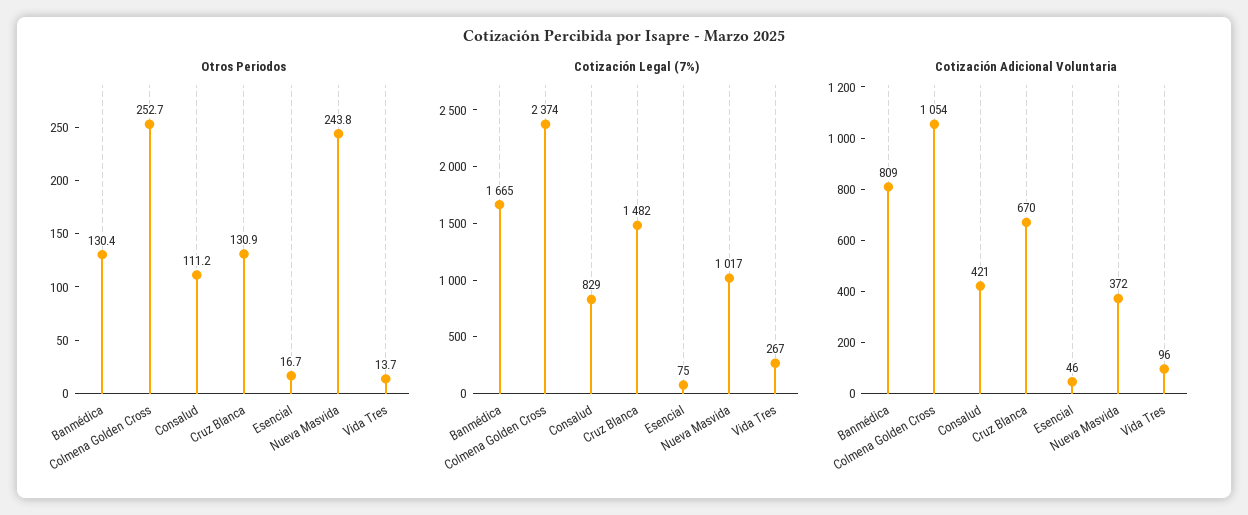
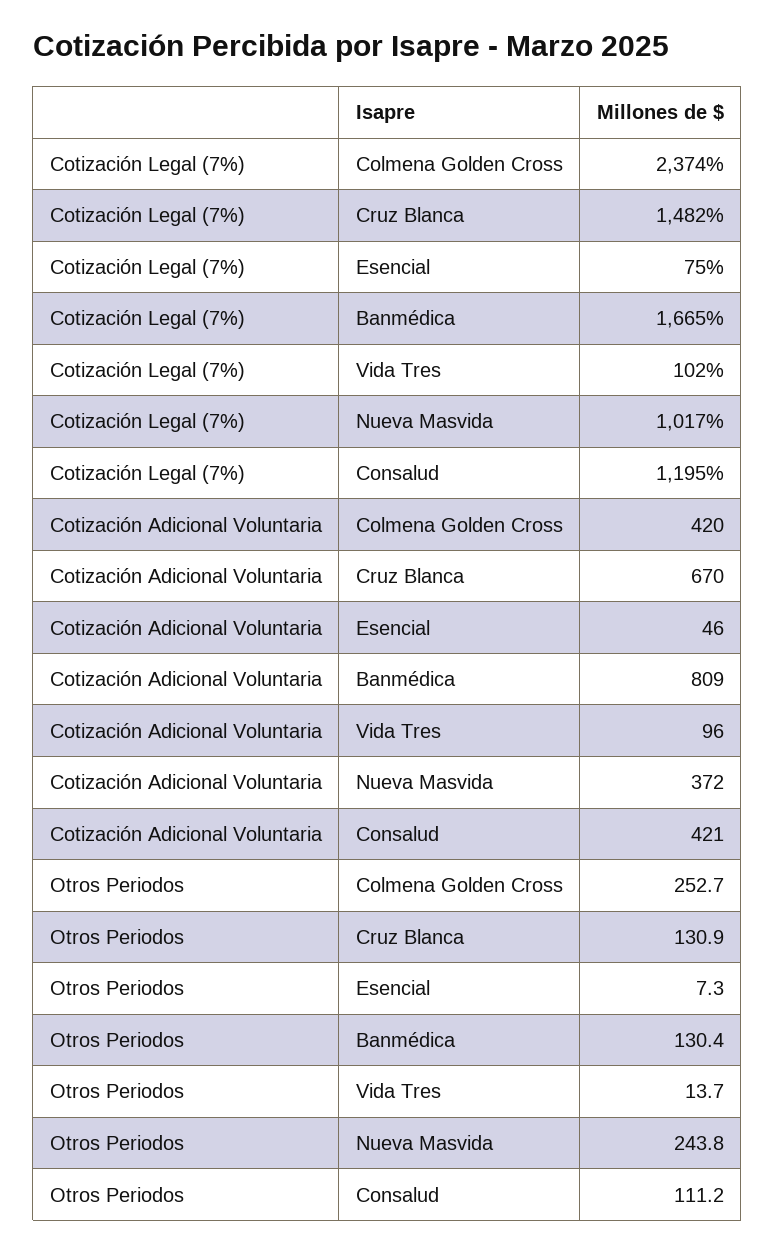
  {
    "Otros Periodos": {
      "Banmédica": 130.4,
      "Colmena Golden Cross": 252.7,
      "Consalud": 111.2,
      "Cruz Blanca": 130.9,
-     "Esencial": 16.7,
+     "Esencial": 7.3,
      "Nueva Masvida": 243.8,
      "Vida Tres": 13.7
    },
    "Cotización Legal (7%)": {
      "Banmédica": 1665,
      "Colmena Golden Cross": 2374,
-     "Consalud": 829,
+     "Consalud": 1195,
      "Cruz Blanca": 1482,
      "Esencial": 75,
      "Nueva Masvida": 1017,
-     "Vida Tres": 267
+     "Vida Tres": 102
    },
    "Cotización Adicional Voluntaria": {
      "Banmédica": 809,
-     "Colmena Golden Cross": 1054,
+     "Colmena Golden Cross": 420,
      "Consalud": 421,
      "Cruz Blanca": 670,
      "Esencial": 46,
      "Nueva Masvida": 372,
      "Vida Tres": 96
    }
  }

